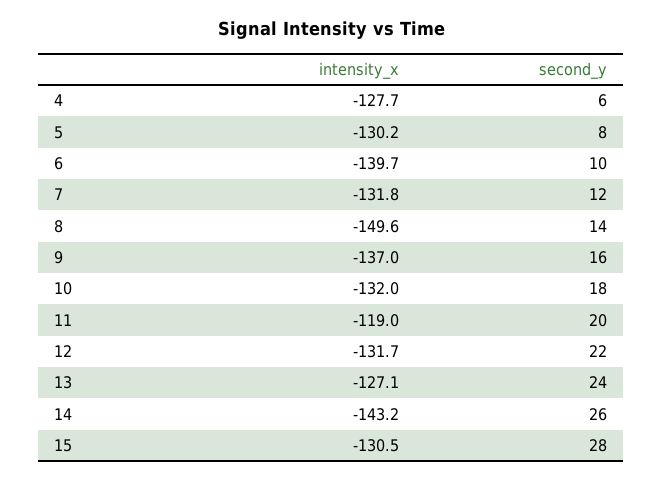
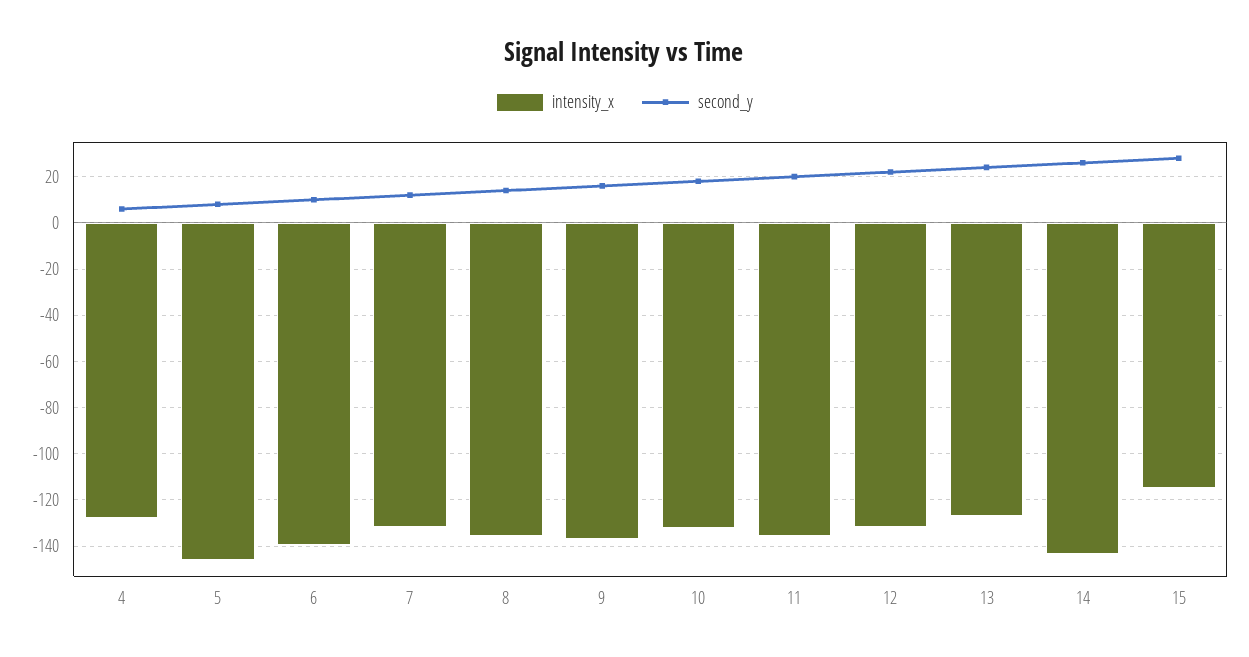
  {
    "intensity_x": {
      "4": -127.7,
-     "5": -130.2,
+     "5": -145,
      "6": -139.7,
      "7": -131.8,
-     "8": -149.6,
+     "8": -135,
      "9": -137,
      "10": -132,
-     "11": -119,
+     "11": -135,
      "12": -131.7,
      "13": -127.1,
      "14": -143.2,
-     "15": -130.5
+     "15": -115
    },
    "second_y": {
      "4": 6,
      "5": 8,
      "6": 10,
      "7": 12,
      "8": 14,
      "9": 16,
      "10": 18,
      "11": 20,
      "12": 22,
      "13": 24,
      "14": 26,
      "15": 28
    }
  }

